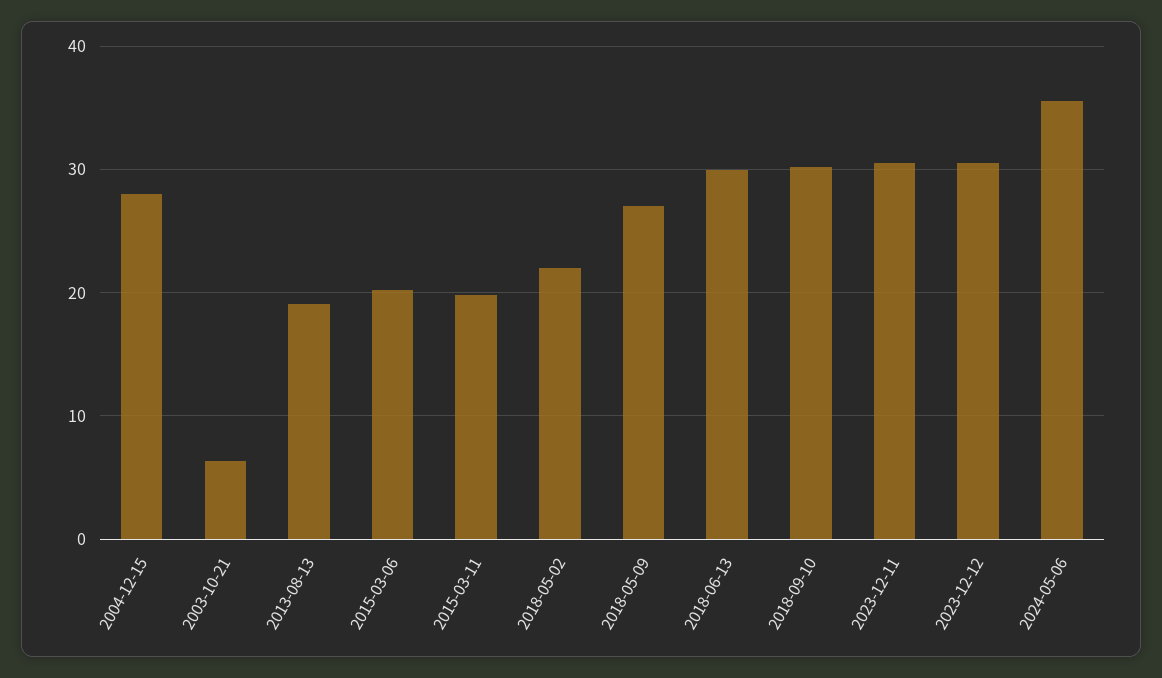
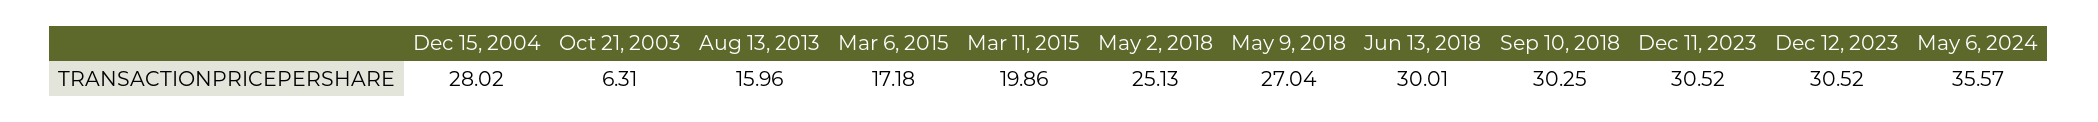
  {
    "2004-12-15": 28.02,
    "2003-10-21": 6.31,
-   "2013-08-13": 19,
+   "2013-08-13": 15.96,
-   "2015-03-06": 20,
+   "2015-03-06": 17.18,
    "2015-03-11": 19.86,
-   "2018-05-02": 22,
+   "2018-05-02": 25.13,
    "2018-05-09": 27.04,
    "2018-06-13": 30.01,
    "2018-09-10": 30.25,
    "2023-12-11": 30.52,
    "2023-12-12": 30.52,
    "2024-05-06": 35.57
  }

